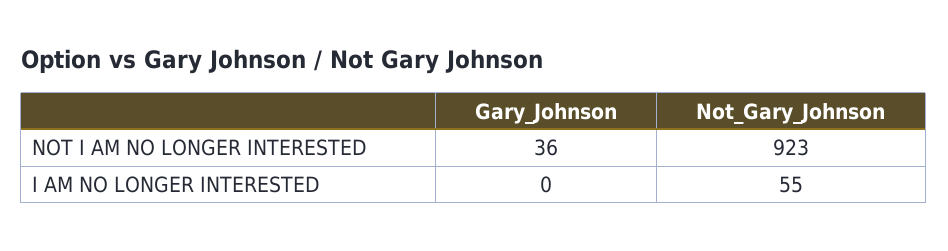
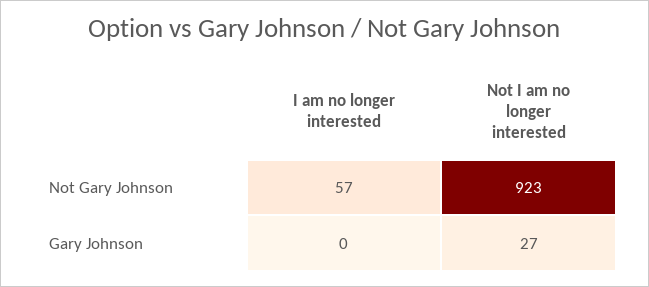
  {
    "Gary_Johnson": {
-     "NOT I AM NO LONGER INTERESTED": 36,
+     "NOT I AM NO LONGER INTERESTED": 27,
      "I AM NO LONGER INTERESTED": 0
    },
    "Not_Gary_Johnson": {
      "NOT I AM NO LONGER INTERESTED": 923,
-     "I AM NO LONGER INTERESTED": 55
+     "I AM NO LONGER INTERESTED": 57
    }
  }

